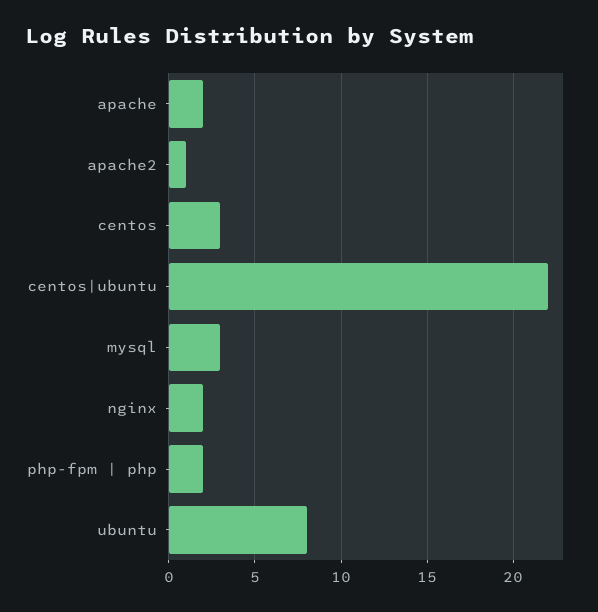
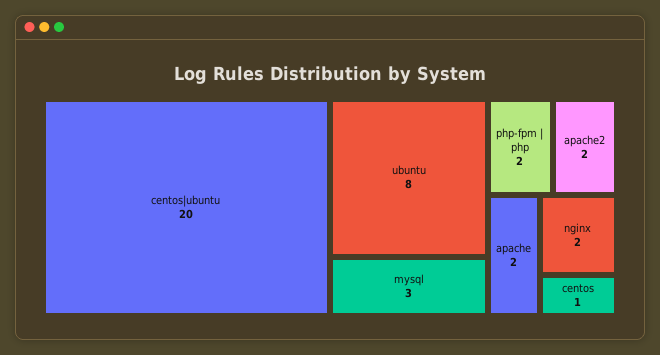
  {
    "apache": 2,
-   "apache2": 1,
+   "apache2": 2,
-   "centos": 3,
+   "centos": 1,
-   "centos|ubuntu": 22,
+   "centos|ubuntu": 20,
    "mysql": 3,
    "nginx": 2,
    "php-fpm | php": 2,
    "ubuntu": 8
  }

